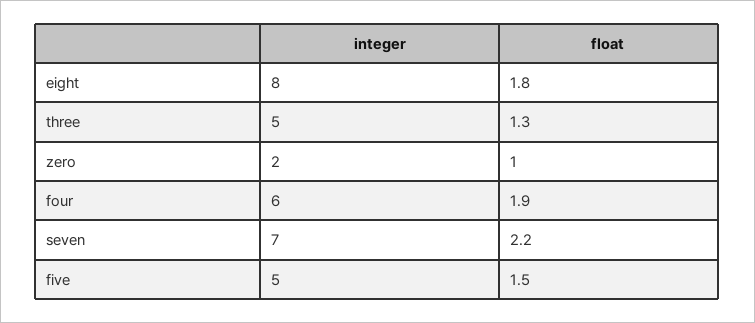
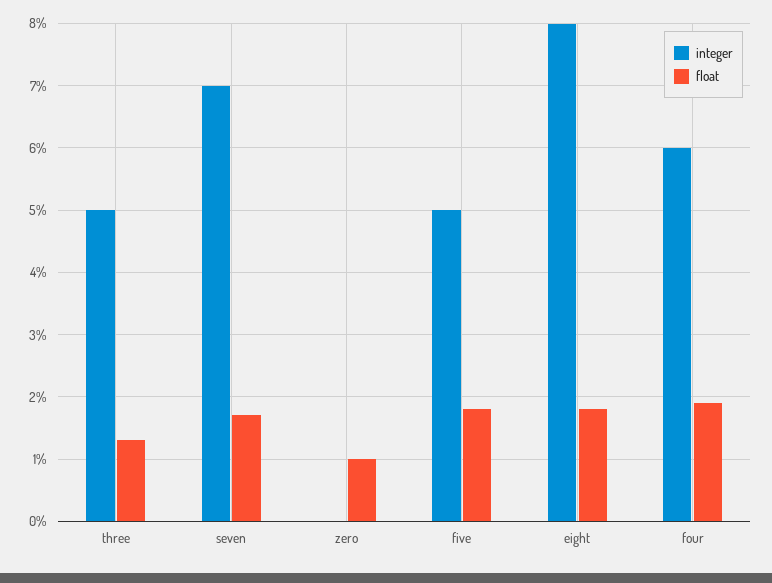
  {
    "integer": {
      "eight": 8,
      "three": 5,
-     "zero": 2,
+     "zero": 0,
      "four": 6,
      "seven": 7,
      "five": 5
    },
    "float": {
      "eight": 1.8,
      "three": 1.3,
      "zero": 1,
      "four": 1.9,
-     "seven": 2.2,
+     "seven": 1.7,
-     "five": 1.5
+     "five": 1.8
    }
  }

